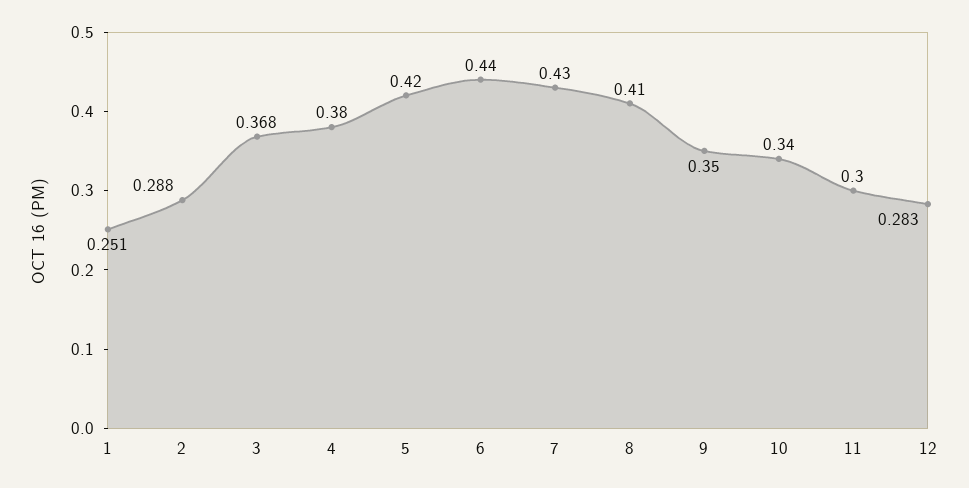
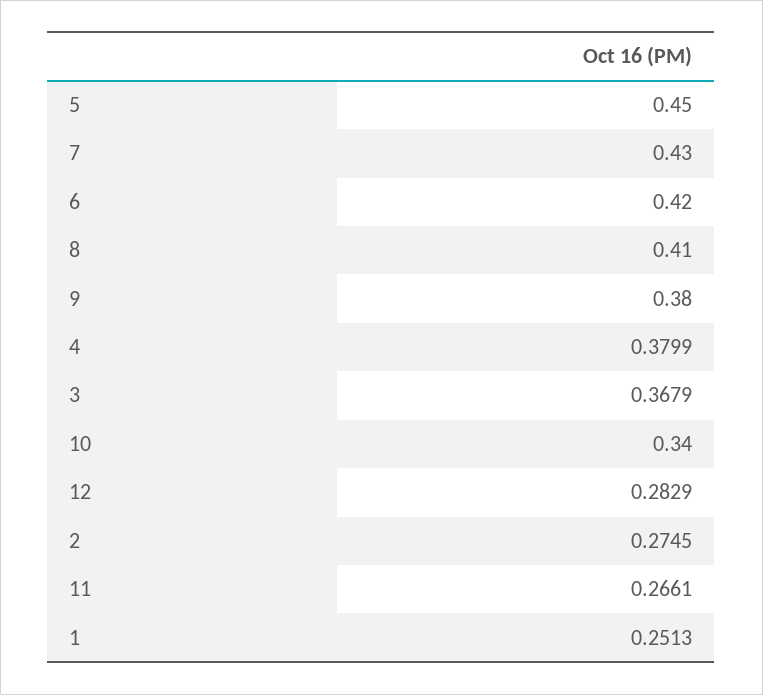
  {
    "1": 0.2513,
-   "2": 0.288,
+   "2": 0.2745,
    "3": 0.3679,
    "4": 0.3799,
-   "5": 0.42,
+   "5": 0.45,
-   "6": 0.44,
+   "6": 0.42,
    "7": 0.43,
    "8": 0.41,
-   "9": 0.35,
+   "9": 0.38,
    "10": 0.34,
-   "11": 0.3,
+   "11": 0.2661,
    "12": 0.2829
  }

